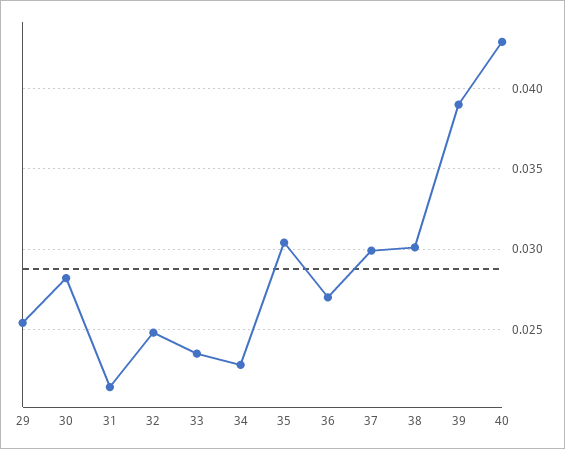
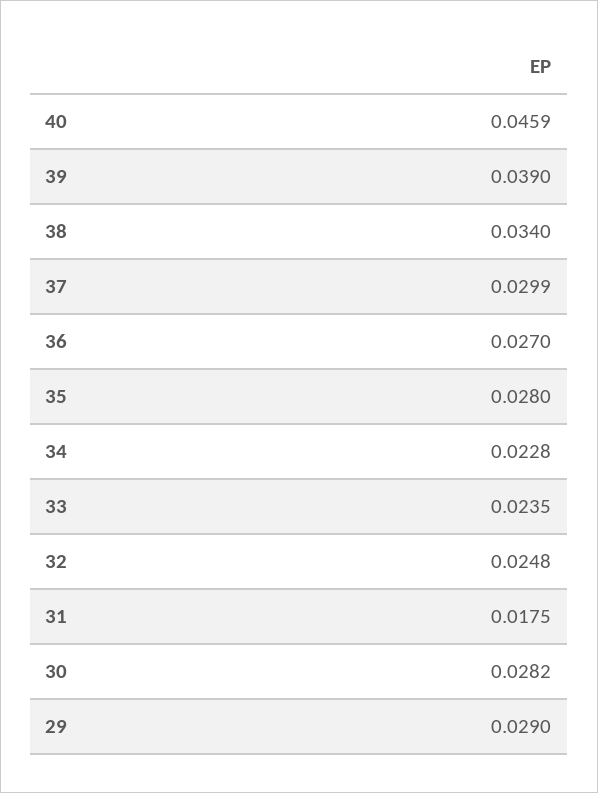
  {
-   "29": 0.0255,
+   "29": 0.029,
    "30": 0.0282,
-   "31": 0.0215,
+   "31": 0.0175,
    "32": 0.0248,
    "33": 0.0235,
    "34": 0.0228,
-   "35": 0.0305,
+   "35": 0.028,
    "36": 0.027,
    "37": 0.0299,
-   "38": 0.03,
+   "38": 0.034,
    "39": 0.039,
-   "40": 0.043
+   "40": 0.0459
  }

